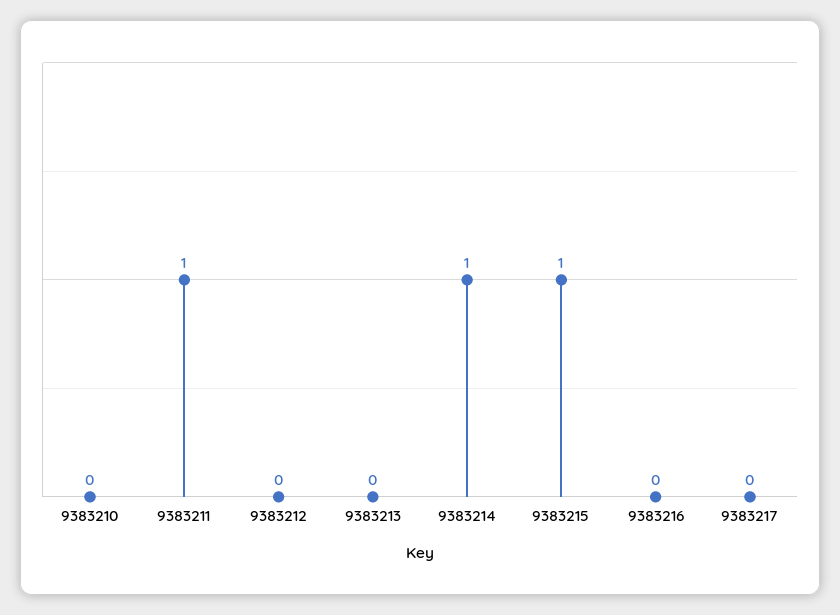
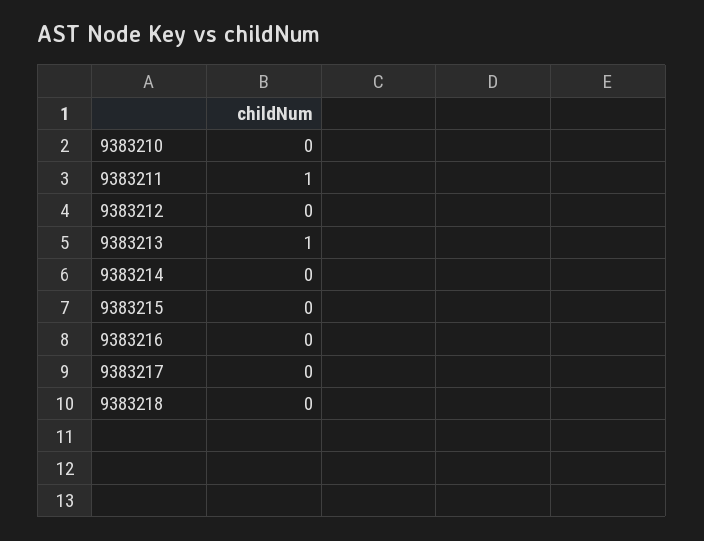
  {
    "9383210": 0,
    "9383211": 1,
    "9383212": 0,
-   "9383213": 0,
+   "9383213": 1,
-   "9383214": 1,
+   "9383214": 0,
-   "9383215": 1,
+   "9383215": 0,
    "9383216": 0,
-   "9383217": 0
+   "9383217": 0,
+   "9383218": 0
  }

